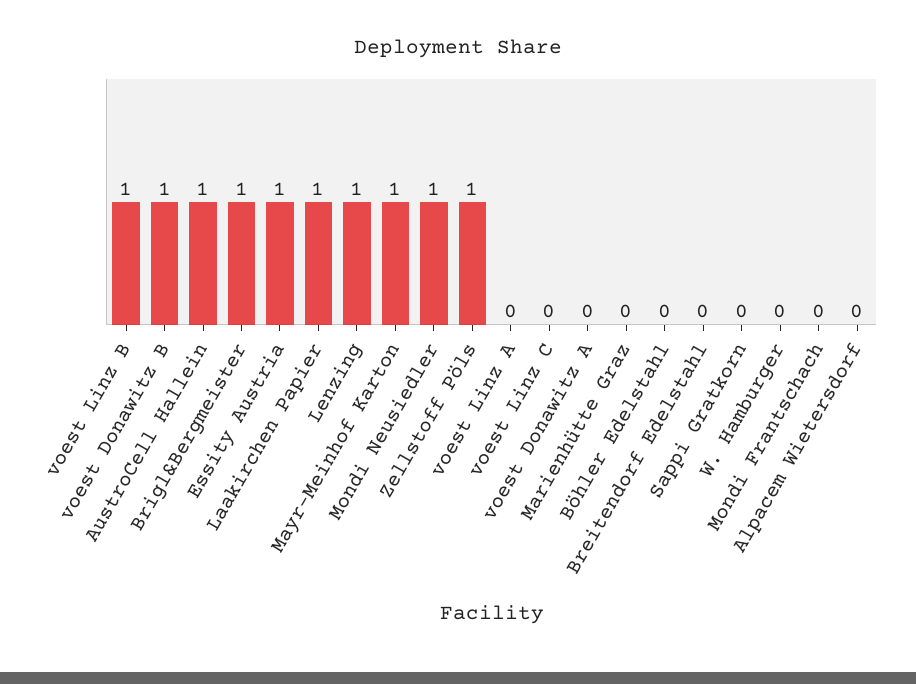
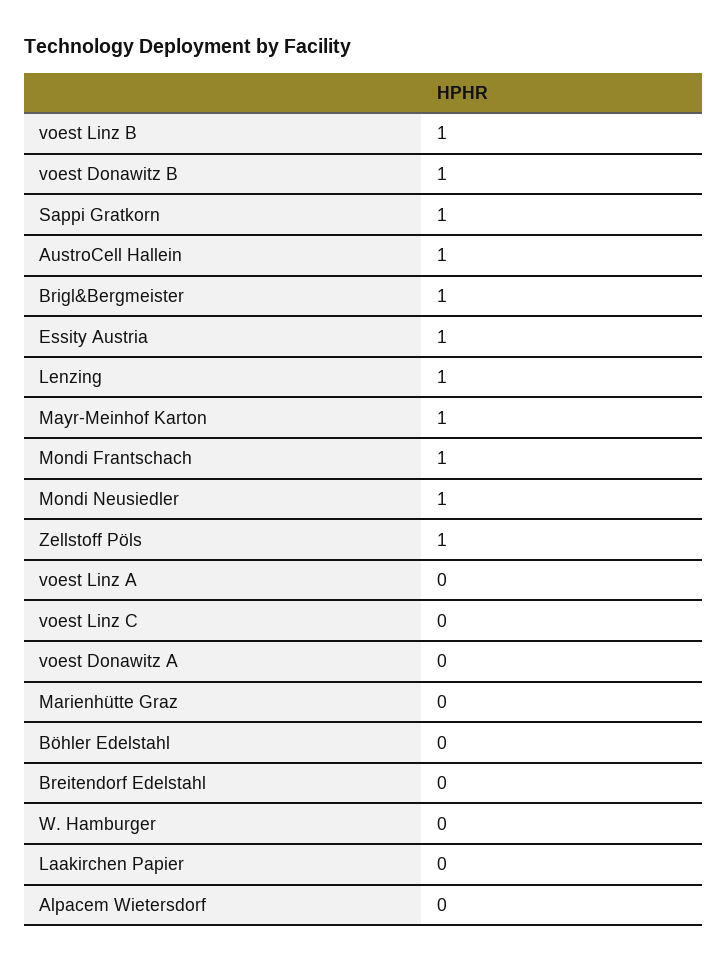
  {
    "voest Linz B": 1,
    "voest Donawitz B": 1,
    "AustroCell Hallein": 1,
    "Brigl&Bergmeister": 1,
    "Essity Austria": 1,
-   "Laakirchen Papier": 1,
+   "Laakirchen Papier": 0,
    "Lenzing": 1,
    "Mayr-Meinhof Karton": 1,
    "Mondi Neusiedler": 1,
    "Zellstoff Pöls": 1,
    "voest Linz A": 0,
    "voest Linz C": 0,
    "voest Donawitz A": 0,
    "Marienhütte Graz": 0,
    "Böhler Edelstahl": 0,
    "Breitendorf Edelstahl": 0,
-   "Sappi Gratkorn": 0,
+   "Sappi Gratkorn": 1,
    "W. Hamburger": 0,
-   "Mondi Frantschach": 0,
+   "Mondi Frantschach": 1,
    "Alpacem Wietersdorf": 0
  }

